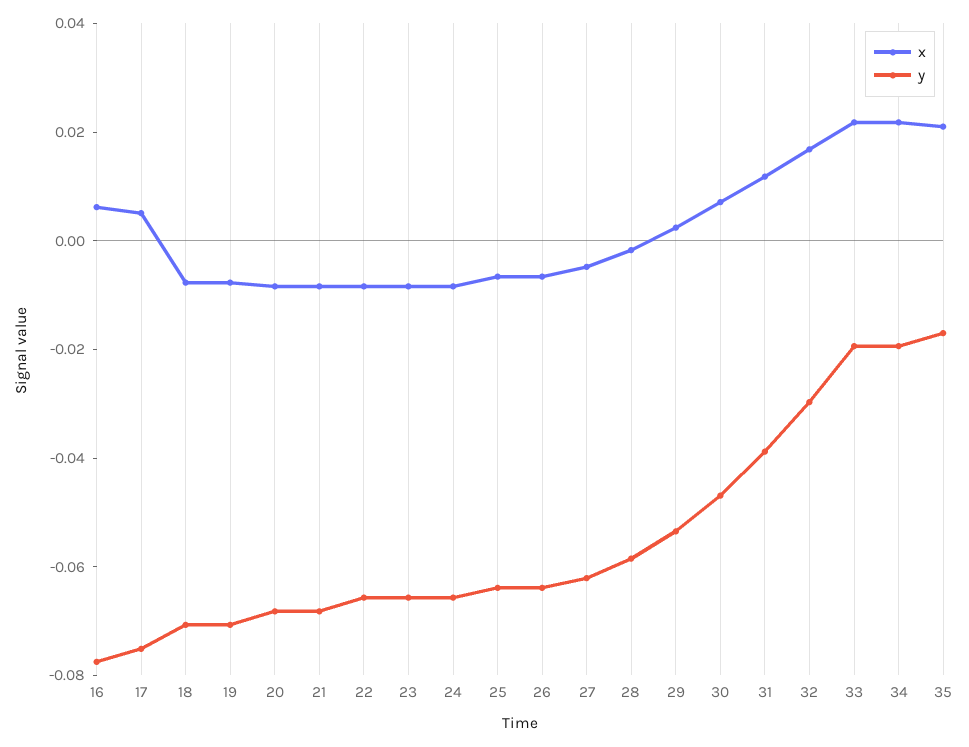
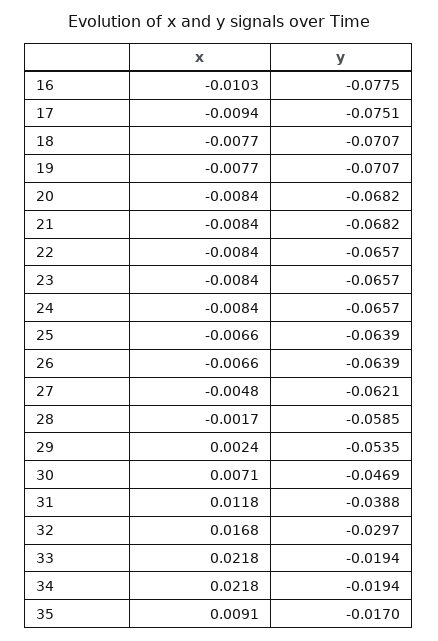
  {
    "x": {
-     "16": 0.005,
+     "16": -0.0103,
-     "17": 0.005,
+     "17": -0.0094,
      "18": -0.0077,
      "19": -0.0077,
      "20": -0.0084,
      "21": -0.0084,
      "22": -0.0084,
      "23": -0.0084,
      "24": -0.0084,
      "25": -0.0066,
      "26": -0.0066,
      "27": -0.0048,
      "28": -0.0017,
      "29": 0.0024,
      "30": 0.0071,
      "31": 0.0118,
      "32": 0.0168,
      "33": 0.0218,
      "34": 0.0218,
-     "35": 0.02
+     "35": 0.0091
    },
    "y": {
      "16": -0.0775,
      "17": -0.0751,
      "18": -0.0707,
      "19": -0.0707,
      "20": -0.0682,
      "21": -0.0682,
      "22": -0.0657,
      "23": -0.0657,
      "24": -0.0657,
      "25": -0.0639,
      "26": -0.0639,
      "27": -0.0621,
      "28": -0.0585,
      "29": -0.0535,
      "30": -0.0469,
      "31": -0.0388,
      "32": -0.0297,
      "33": -0.0194,
      "34": -0.0194,
      "35": -0.017
    }
  }

